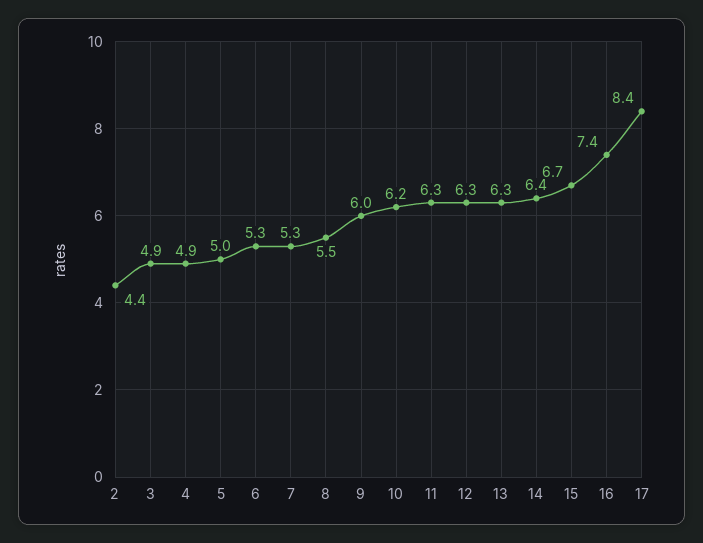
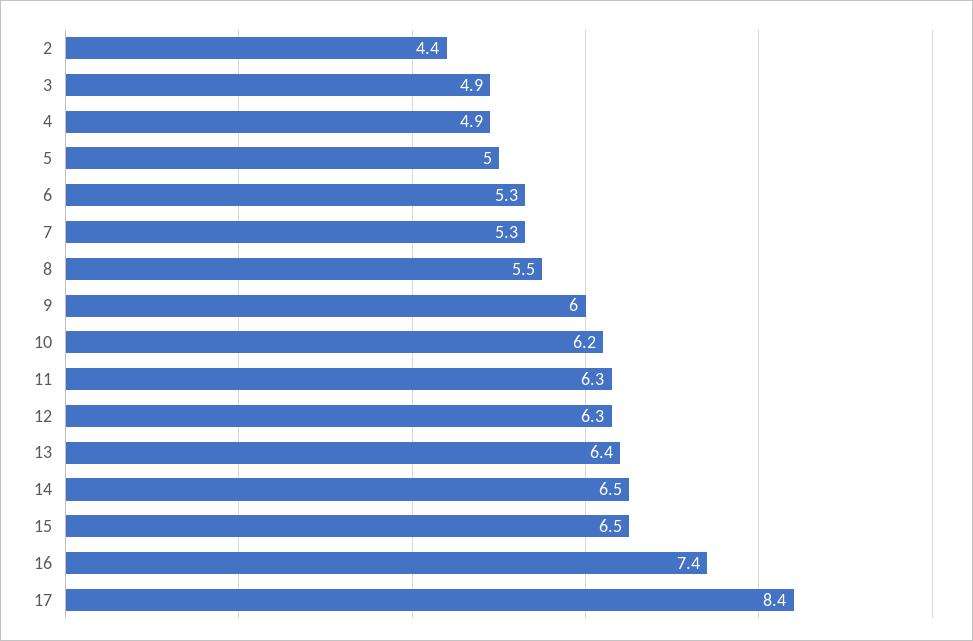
  {
    "2": 4.4,
    "3": 4.9,
    "4": 4.9,
    "5": 5,
    "6": 5.3,
    "7": 5.3,
    "8": 5.5,
    "9": 6,
    "10": 6.2,
    "11": 6.3,
    "12": 6.3,
-   "13": 6.3,
+   "13": 6.4,
-   "14": 6.4,
+   "14": 6.5,
-   "15": 6.7,
+   "15": 6.5,
    "16": 7.4,
    "17": 8.4
  }

